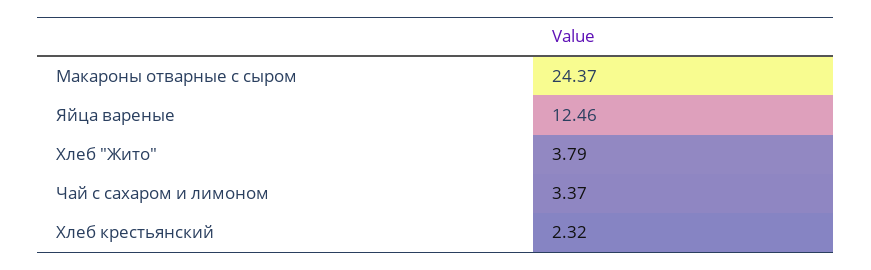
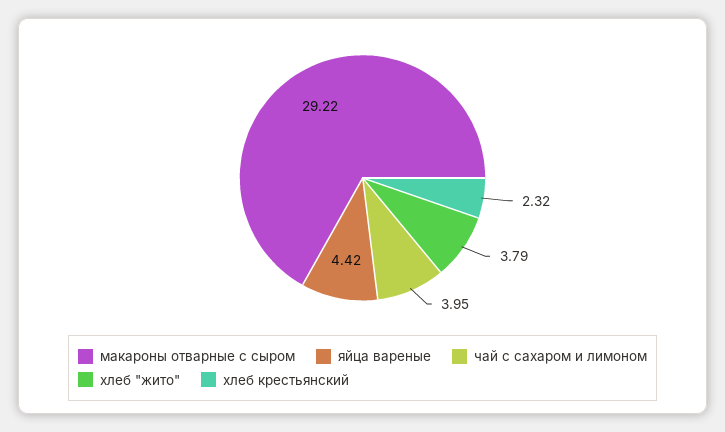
  {
-   "Макароны отварные с сыром": 24.37,
+   "Макароны отварные с сыром": 29.22,
-   "Яйца вареные": 12.46,
+   "Яйца вареные": 4.42,
    "Хлеб \"Жито\"": 3.79,
-   "Чай с сахаром и лимоном": 3.37,
+   "Чай с сахаром и лимоном": 3.95,
    "Хлеб крестьянский": 2.32
  }

